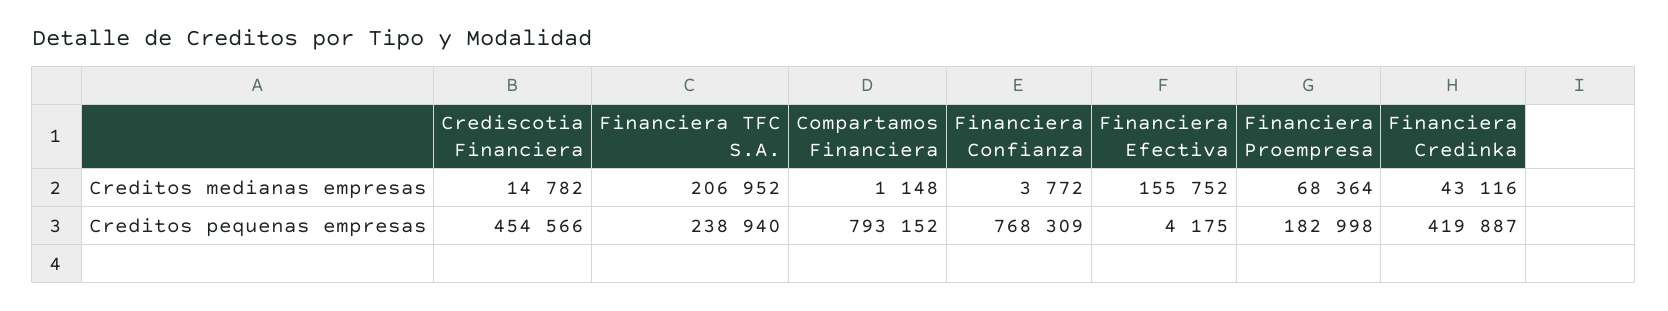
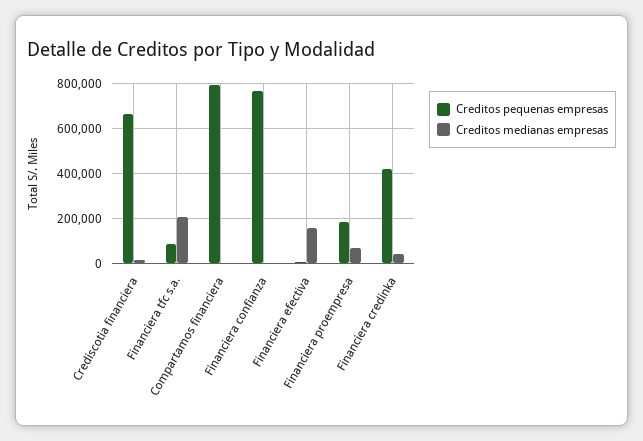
  {
    "Creditos medianas empresas": {
      "Crediscotia Financiera": 14782,
      "Financiera TFC S.A.": 206952,
      "Compartamos Financiera": 1148,
      "Financiera Confianza": 3772,
      "Financiera Efectiva": 155752,
      "Financiera Proempresa": 68364,
      "Financiera Credinka": 43116
    },
    "Creditos pequenas empresas": {
-     "Crediscotia Financiera": 454566,
+     "Crediscotia Financiera": 650000,
-     "Financiera TFC S.A.": 238940,
+     "Financiera TFC S.A.": 100000,
      "Compartamos Financiera": 793152,
      "Financiera Confianza": 768309,
      "Financiera Efectiva": 4175,
      "Financiera Proempresa": 182998,
      "Financiera Credinka": 419887
    }
  }

